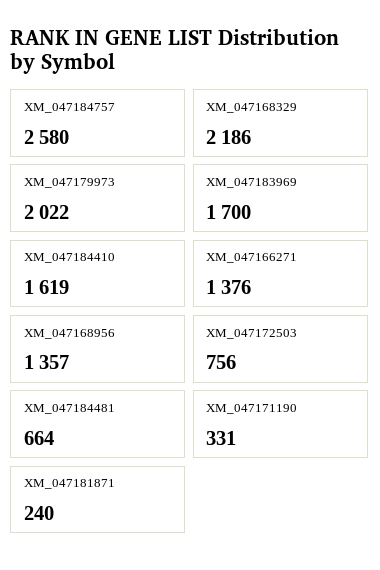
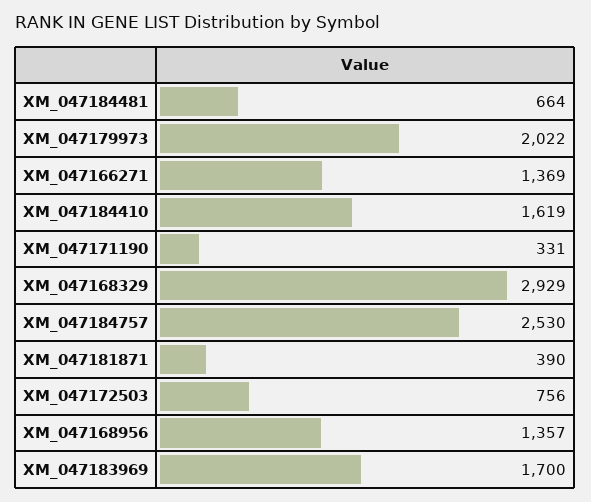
  {
-   "XM_047184757": 2580,
+   "XM_047184757": 2530,
-   "XM_047168329": 2186,
+   "XM_047168329": 2929,
    "XM_047179973": 2022,
    "XM_047183969": 1700,
    "XM_047184410": 1619,
-   "XM_047166271": 1376,
+   "XM_047166271": 1369,
    "XM_047168956": 1357,
    "XM_047172503": 756,
    "XM_047184481": 664,
    "XM_047171190": 331,
-   "XM_047181871": 240
+   "XM_047181871": 390
  }

